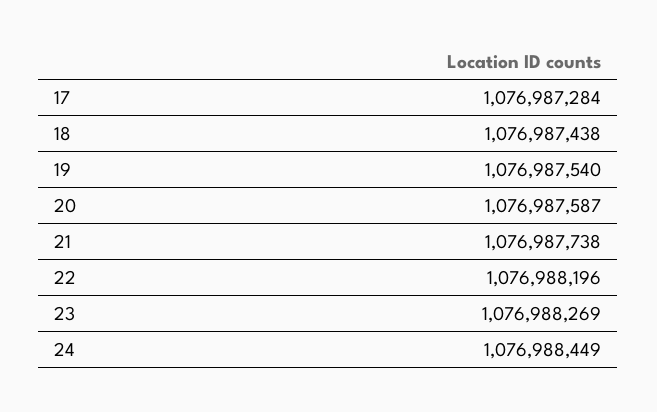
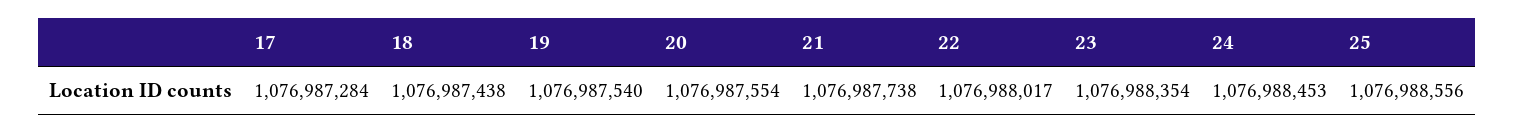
  {
    "17": 1076987284,
    "18": 1076987438,
    "19": 1076987540,
-   "20": 1076987587,
+   "20": 1076987554,
    "21": 1076987738,
-   "22": 1076988196,
+   "22": 1076988017,
-   "23": 1076988269,
+   "23": 1076988354,
-   "24": 1076988449
+   "24": 1076988453,
+   "25": 1076988556
  }

